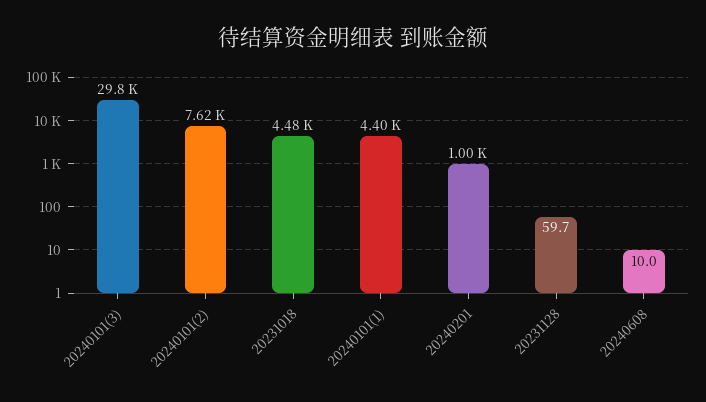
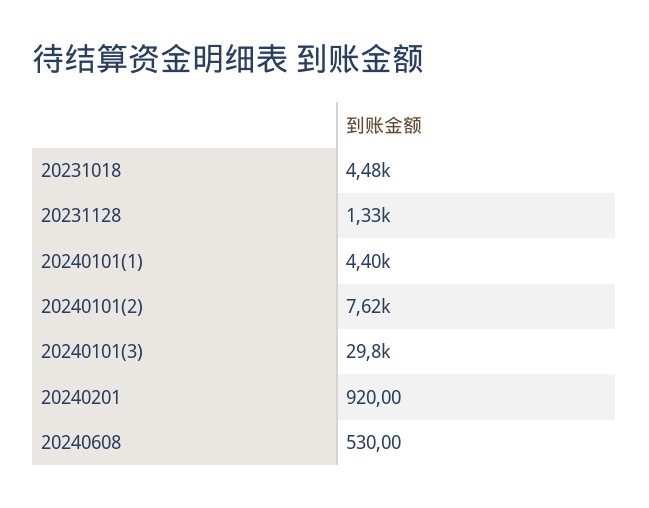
  {
    "20240101(3)": 29800,
    "20240101(2)": 7620,
    "20231018": 4480,
    "20240101(1)": 4400,
-   "20240201": 1000,
+   "20240201": 920,
-   "20231128": 59.7,
+   "20231128": 1330,
-   "20240608": 10
+   "20240608": 530
  }

